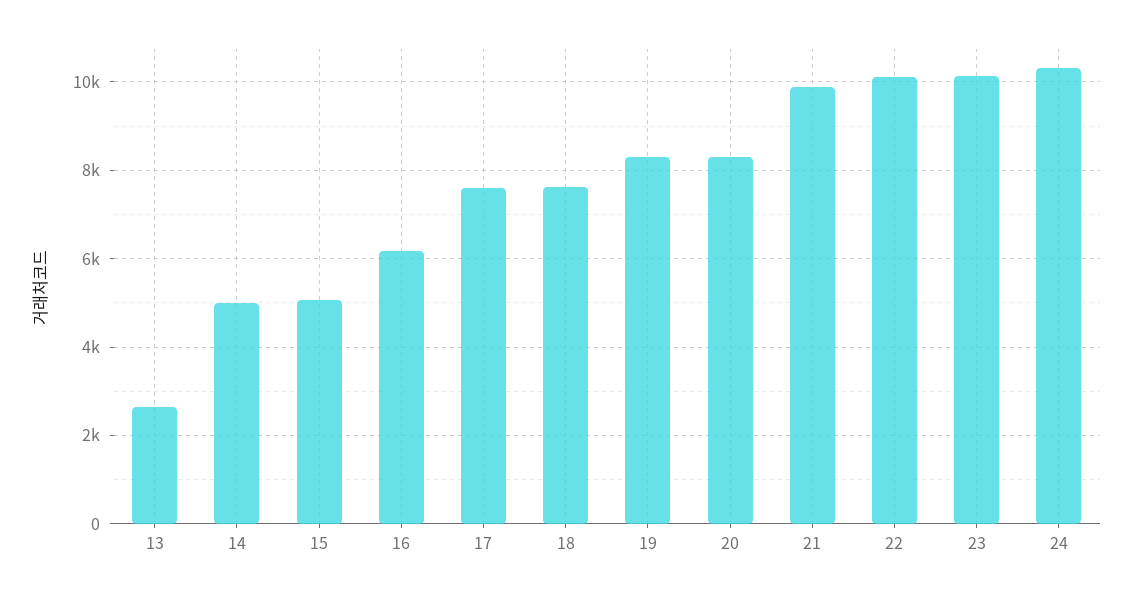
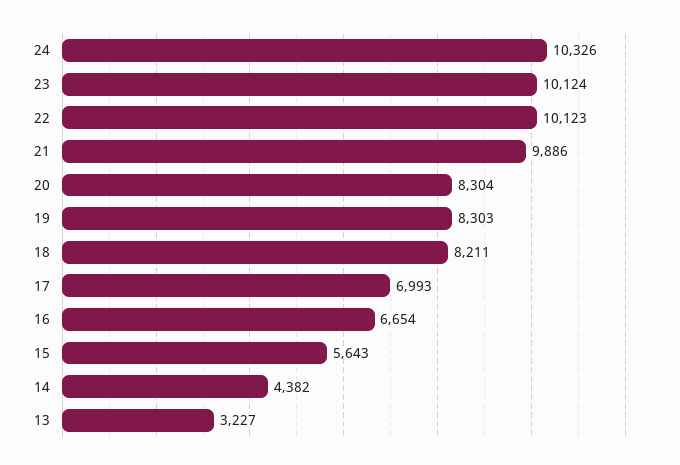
  {
-   "13": 2600,
+   "13": 3227,
-   "14": 5000,
+   "14": 4382,
-   "15": 5000,
+   "15": 5643,
-   "16": 6200,
+   "16": 6654,
-   "17": 7600,
+   "17": 6993,
-   "18": 7600,
+   "18": 8211,
    "19": 8303,
    "20": 8304,
    "21": 9886,
    "22": 10123,
    "23": 10124,
    "24": 10326
  }

